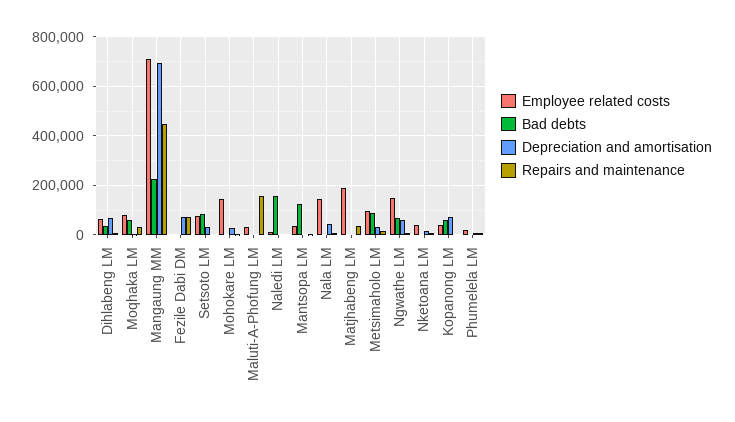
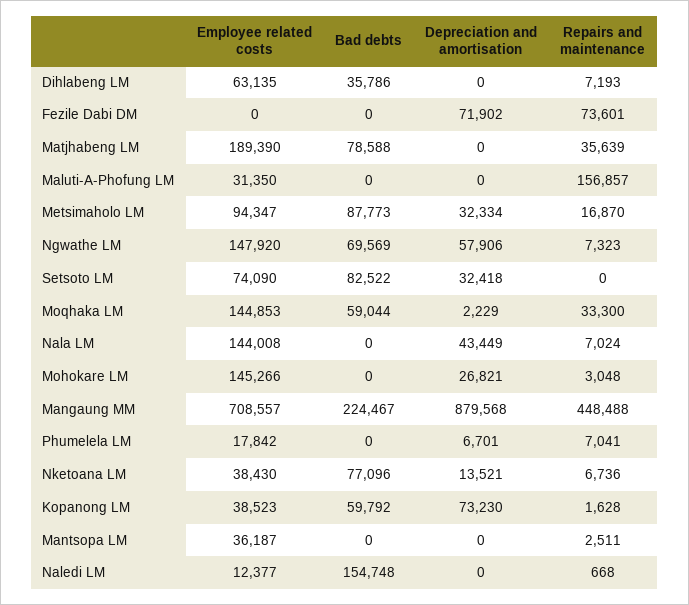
  {
    "Employee related costs": {
      "Dihlabeng LM": 63135,
-     "Moqhaka LM": 75000,
+     "Moqhaka LM": 144853,
      "Mangaung MM": 708557,
      "Fezile Dabi DM": 0,
      "Setsoto LM": 74090,
      "Mohokare LM": 145266,
      "Maluti-A-Phofung LM": 31350,
      "Naledi LM": 12377,
      "Mantsopa LM": 36187,
      "Nala LM": 144008,
      "Matjhabeng LM": 189390,
      "Metsimaholo LM": 94347,
      "Ngwathe LM": 147920,
      "Nketoana LM": 38430,
      "Kopanong LM": 38523,
      "Phumelela LM": 17842
    },
    "Bad debts": {
      "Dihlabeng LM": 35786,
      "Moqhaka LM": 59044,
      "Mangaung MM": 224467,
      "Fezile Dabi DM": 0,
      "Setsoto LM": 82522,
      "Mohokare LM": 0,
      "Maluti-A-Phofung LM": 0,
      "Naledi LM": 154748,
-     "Mantsopa LM": 125000,
+     "Mantsopa LM": 0,
      "Nala LM": 0,
-     "Matjhabeng LM": 0,
+     "Matjhabeng LM": 78588,
      "Metsimaholo LM": 87773,
      "Ngwathe LM": 69569,
-     "Nketoana LM": 0,
+     "Nketoana LM": 77096,
      "Kopanong LM": 59792,
      "Phumelela LM": 0
    },
    "Depreciation and amortisation": {
-     "Dihlabeng LM": 75000,
+     "Dihlabeng LM": 0,
      "Moqhaka LM": 2229,
-     "Mangaung MM": 700000,
+     "Mangaung MM": 879568,
      "Fezile Dabi DM": 71902,
      "Setsoto LM": 32418,
      "Mohokare LM": 26821,
      "Maluti-A-Phofung LM": 0,
      "Naledi LM": 0,
      "Mantsopa LM": 0,
      "Nala LM": 43449,
      "Matjhabeng LM": 0,
      "Metsimaholo LM": 32334,
      "Ngwathe LM": 57906,
      "Nketoana LM": 13521,
      "Kopanong LM": 73230,
      "Phumelela LM": 6701
    },
    "Repairs and maintenance": {
      "Dihlabeng LM": 7193,
      "Moqhaka LM": 33300,
      "Mangaung MM": 448488,
      "Fezile Dabi DM": 73601,
      "Setsoto LM": 0,
      "Mohokare LM": 3048,
      "Maluti-A-Phofung LM": 156857,
      "Naledi LM": 668,
      "Mantsopa LM": 2511,
      "Nala LM": 7024,
      "Matjhabeng LM": 35639,
      "Metsimaholo LM": 16870,
      "Ngwathe LM": 7323,
      "Nketoana LM": 6736,
      "Kopanong LM": 1628,
      "Phumelela LM": 7041
    }
  }

